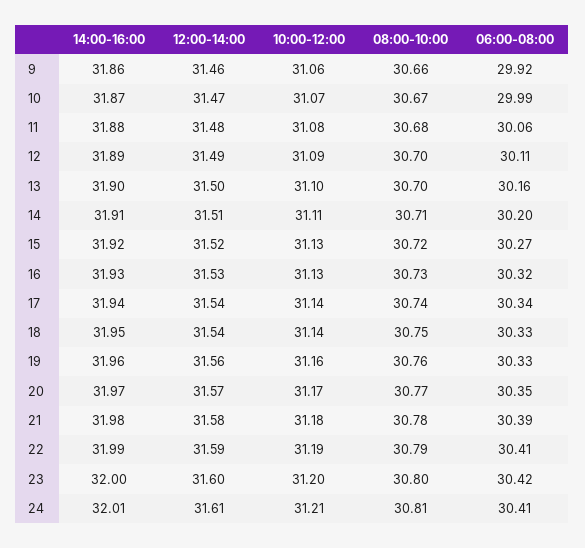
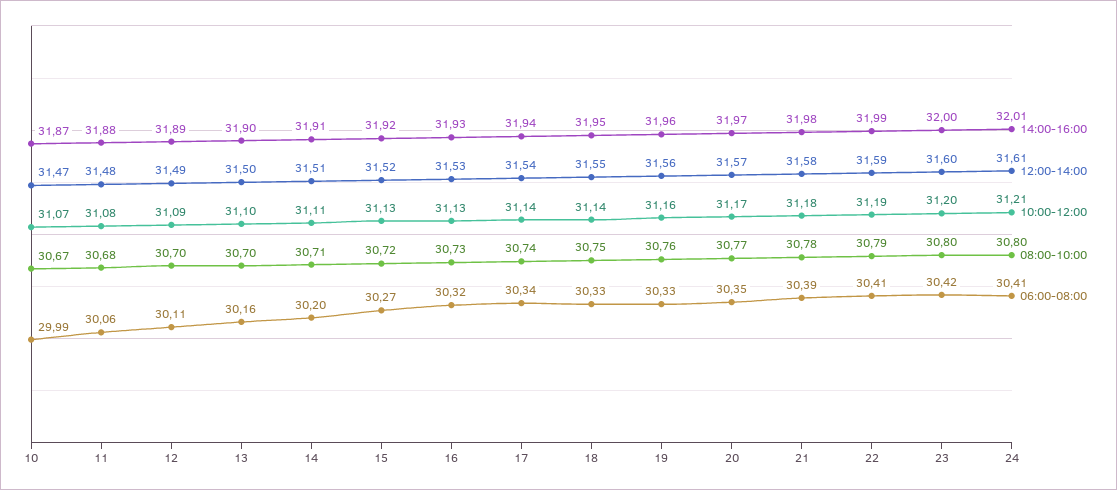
  {
    "14:00-16:00": {
-     "9": 31.86,
      "10": 31.87,
      "11": 31.88,
      "12": 31.89,
      "13": 31.9,
      "14": 31.91,
      "15": 31.92,
      "16": 31.93,
      "17": 31.94,
      "18": 31.95,
      "19": 31.96,
      "20": 31.97,
      "21": 31.98,
      "22": 31.99,
      "23": 32,
      "24": 32.01
    },
    "12:00-14:00": {
-     "9": 31.46,
      "10": 31.47,
      "11": 31.48,
      "12": 31.49,
      "13": 31.5,
      "14": 31.51,
      "15": 31.52,
      "16": 31.53,
      "17": 31.54,
-     "18": 31.54,
+     "18": 31.55,
      "19": 31.56,
      "20": 31.57,
      "21": 31.58,
      "22": 31.59,
      "23": 31.6,
      "24": 31.61
    },
    "10:00-12:00": {
-     "9": 31.06,
      "10": 31.07,
      "11": 31.08,
      "12": 31.09,
      "13": 31.1,
      "14": 31.11,
      "15": 31.13,
      "16": 31.13,
      "17": 31.14,
      "18": 31.14,
      "19": 31.16,
      "20": 31.17,
      "21": 31.18,
      "22": 31.19,
      "23": 31.2,
      "24": 31.21
    },
    "08:00-10:00": {
-     "9": 30.66,
      "10": 30.67,
      "11": 30.68,
      "12": 30.7,
      "13": 30.7,
      "14": 30.71,
      "15": 30.72,
      "16": 30.73,
      "17": 30.74,
      "18": 30.75,
      "19": 30.76,
      "20": 30.77,
      "21": 30.78,
      "22": 30.79,
      "23": 30.8,
-     "24": 30.81
+     "24": 30.8
    },
    "06:00-08:00": {
-     "9": 29.92,
      "10": 29.99,
      "11": 30.06,
      "12": 30.11,
      "13": 30.16,
      "14": 30.2,
      "15": 30.27,
      "16": 30.32,
      "17": 30.34,
      "18": 30.33,
      "19": 30.33,
      "20": 30.35,
      "21": 30.39,
      "22": 30.41,
      "23": 30.42,
      "24": 30.41
    }
  }

